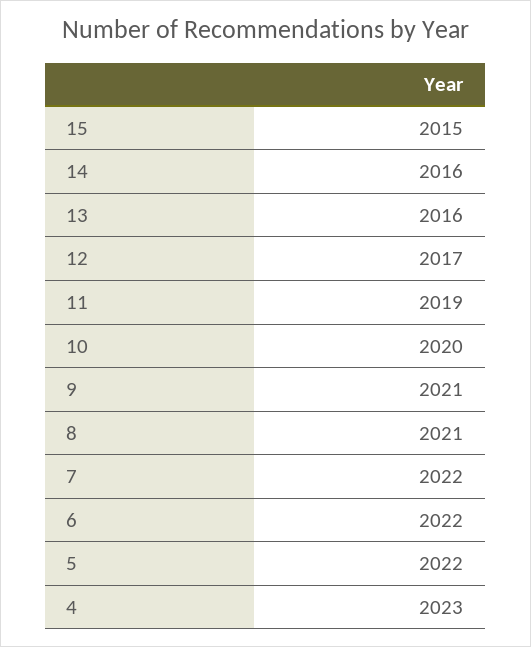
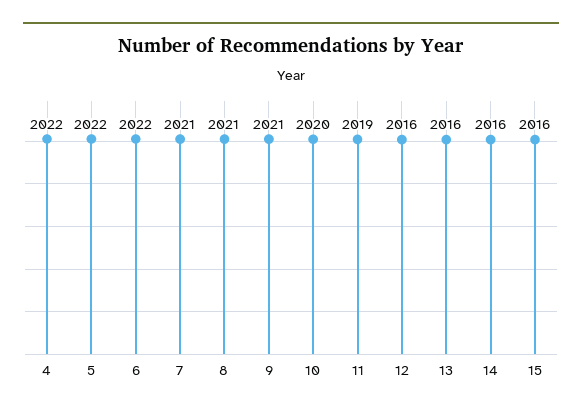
  {
-   "15": 2015,
+   "15": 2016,
    "14": 2016,
    "13": 2016,
-   "12": 2017,
+   "12": 2016,
    "11": 2019,
    "10": 2020,
    "9": 2021,
    "8": 2021,
-   "7": 2022,
+   "7": 2021,
    "6": 2022,
    "5": 2022,
-   "4": 2023
+   "4": 2022
  }

